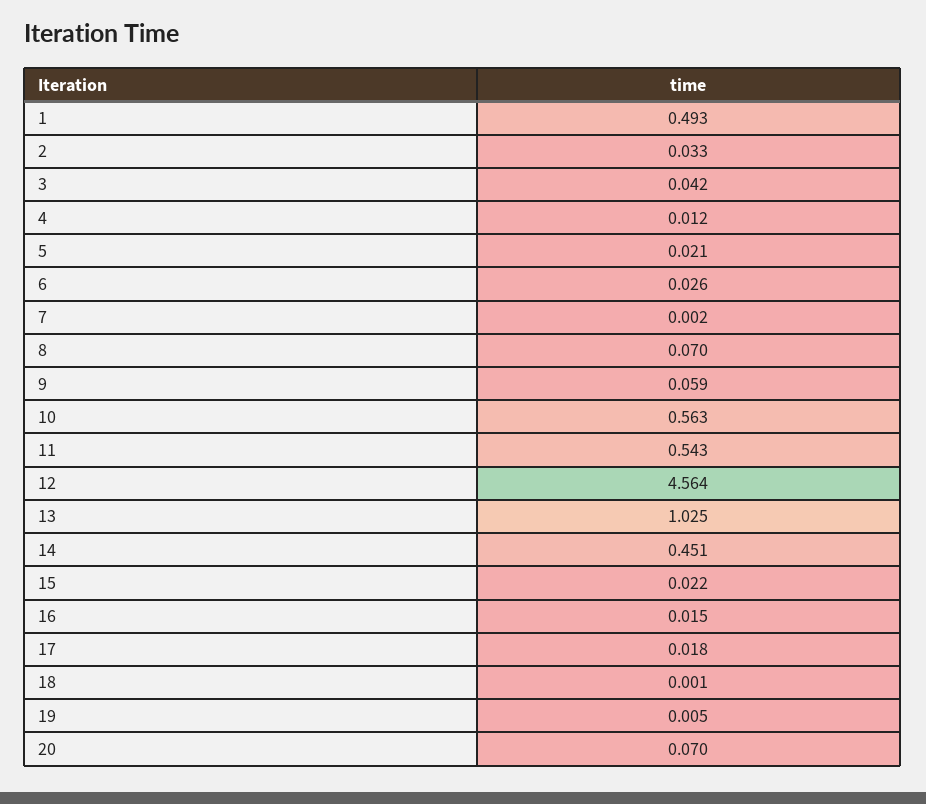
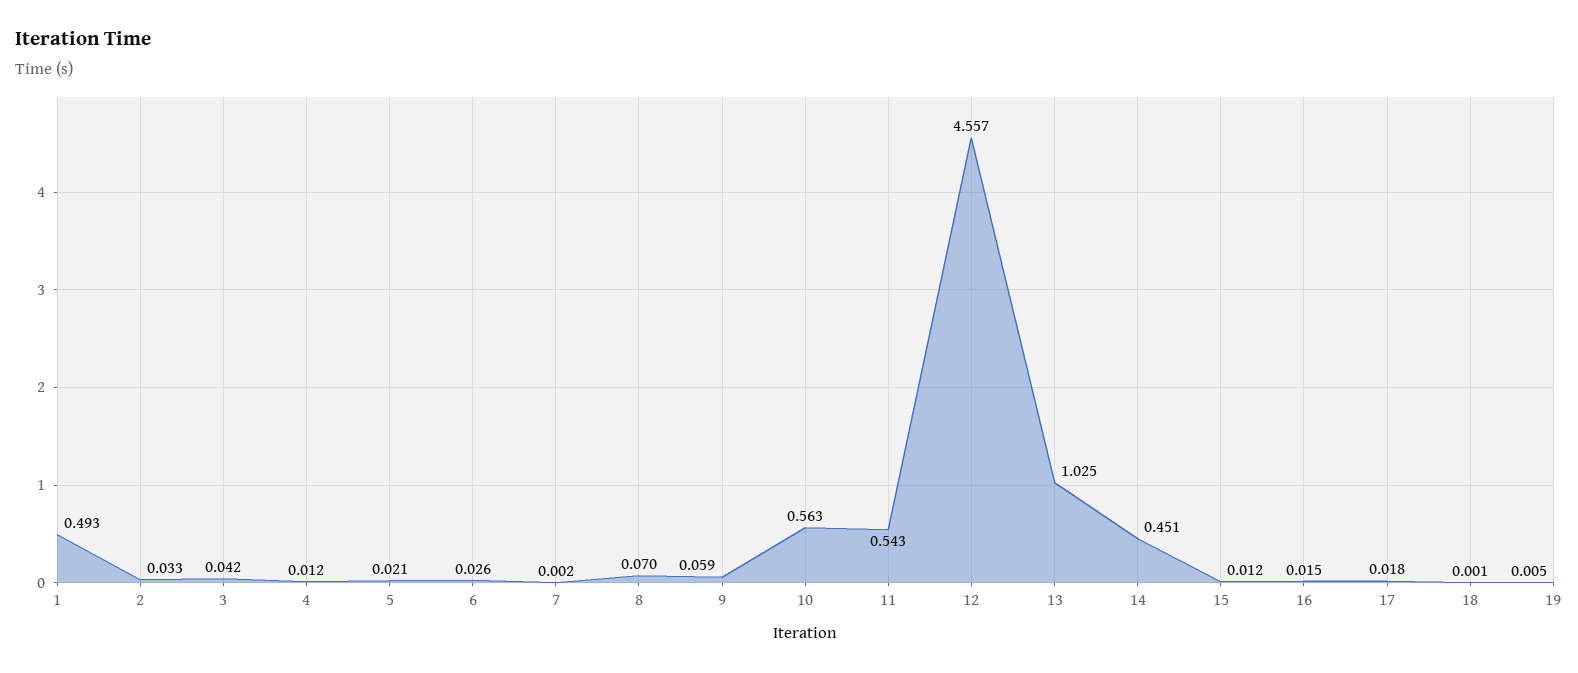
  {
    "1": 0.493,
    "2": 0.033,
    "3": 0.042,
    "4": 0.012,
    "5": 0.021,
    "6": 0.026,
    "7": 0.002,
    "8": 0.07,
    "9": 0.059,
    "10": 0.563,
    "11": 0.543,
-   "12": 4.564,
+   "12": 4.557,
    "13": 1.025,
    "14": 0.451,
-   "15": 0.022,
+   "15": 0.012,
    "16": 0.015,
    "17": 0.018,
    "18": 0.001,
-   "19": 0.005,
+   "19": 0.005
-   "20": 0.07
  }

